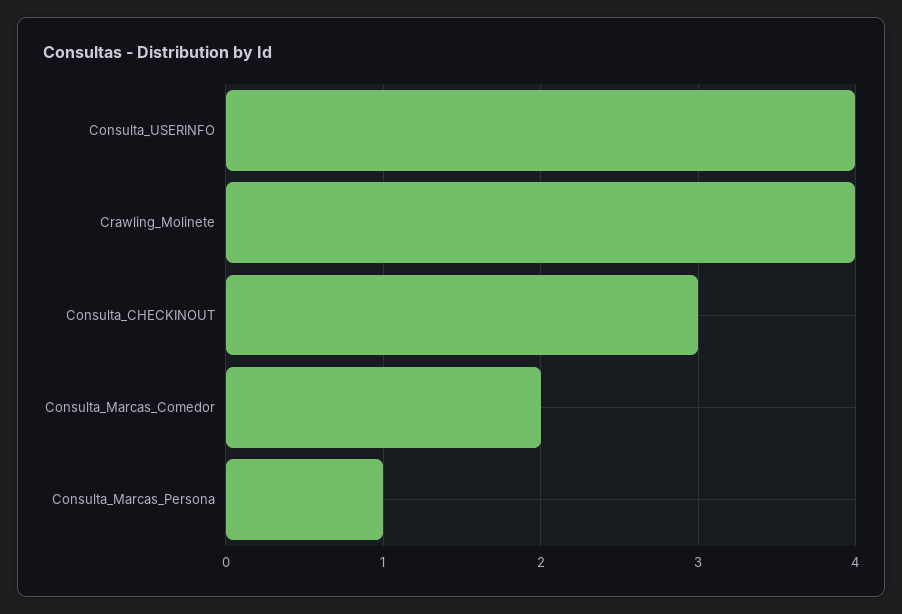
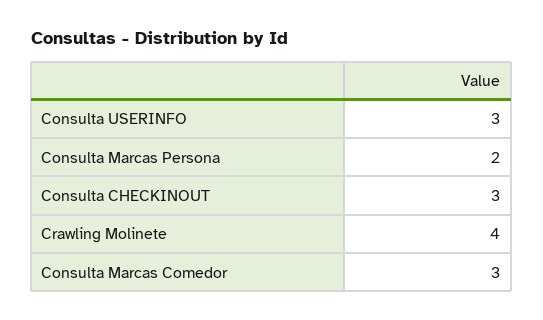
  {
-   "Consulta_USERINFO": 4,
+   "Consulta_USERINFO": 3,
    "Crawling_Molinete": 4,
    "Consulta_CHECKINOUT": 3,
-   "Consulta_Marcas_Comedor": 2,
+   "Consulta_Marcas_Comedor": 3,
-   "Consulta_Marcas_Persona": 1
+   "Consulta_Marcas_Persona": 2
  }

